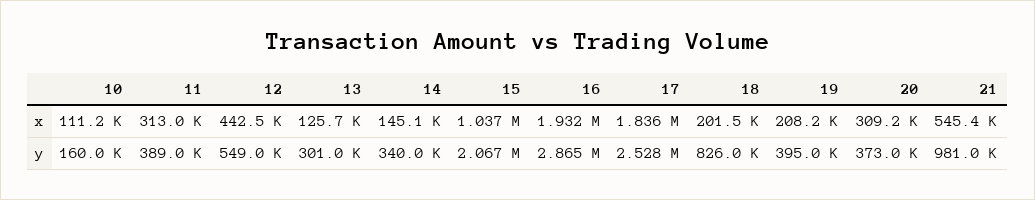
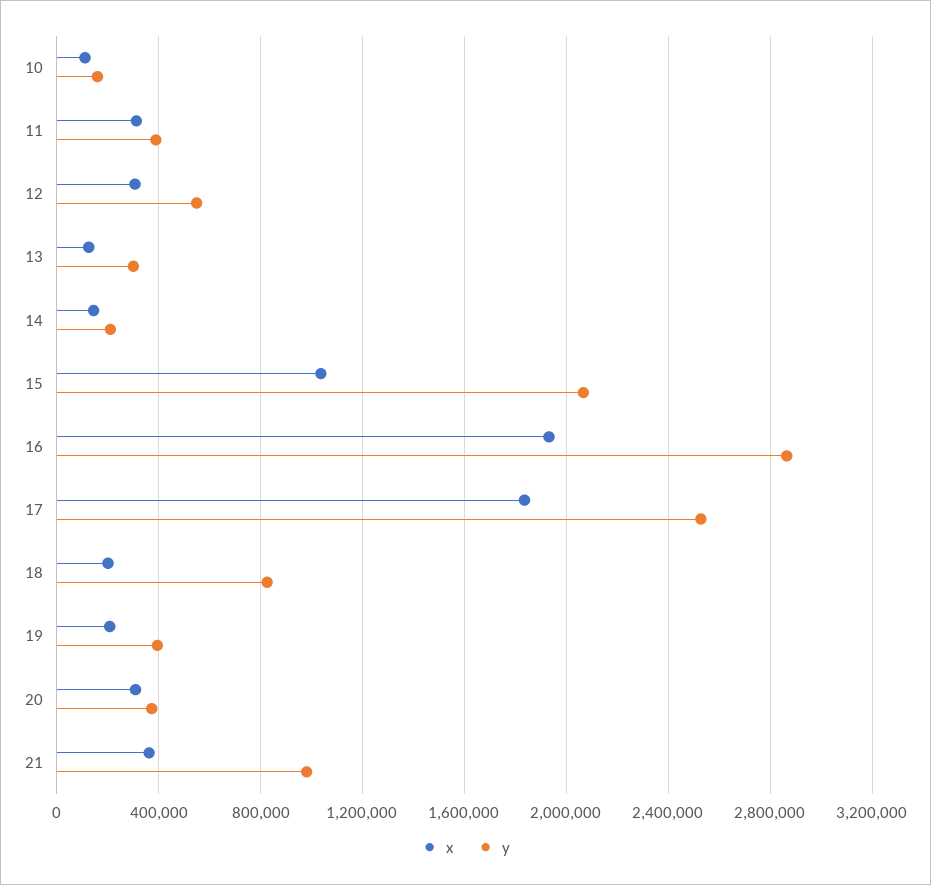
  {
    "x": {
      "10": 111200,
      "11": 313000,
-     "12": 442500,
+     "12": 300000,
      "13": 125700,
      "14": 145100,
      "15": 1037000,
      "16": 1932000,
      "17": 1836000,
      "18": 201500,
      "19": 208200,
      "20": 309200,
-     "21": 545400
+     "21": 350000
    },
    "y": {
      "10": 160000,
      "11": 389000,
      "12": 549000,
      "13": 301000,
-     "14": 340000,
+     "14": 200000,
      "15": 2067000,
      "16": 2865000,
      "17": 2528000,
      "18": 826000,
      "19": 395000,
      "20": 373000,
      "21": 981000
    }
  }

